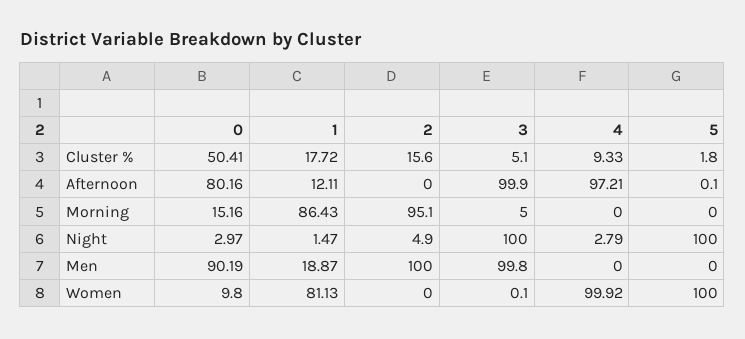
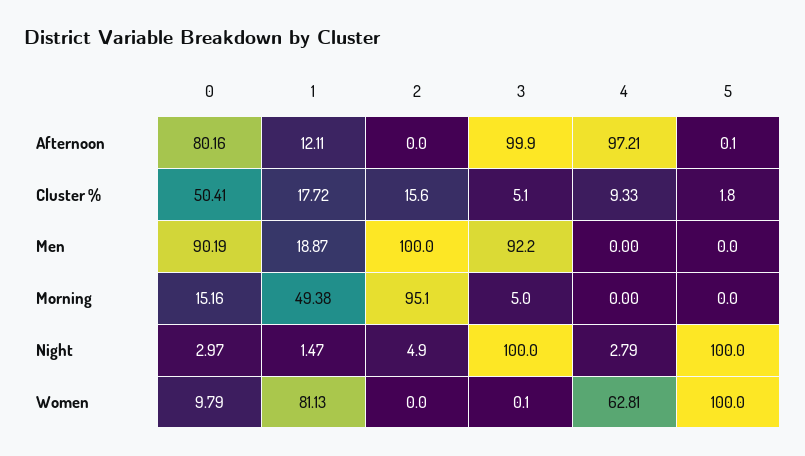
  {
    "0": {
      "Cluster %": 50.41,
      "Afternoon": 80.16,
      "Morning": 15.16,
      "Night": 2.97,
      "Men": 90.19,
-     "Women": 9.8
+     "Women": 9.79
    },
    "1": {
      "Cluster %": 17.72,
      "Afternoon": 12.11,
-     "Morning": 86.43,
+     "Morning": 49.38,
      "Night": 1.47,
      "Men": 18.87,
      "Women": 81.13
    },
    "2": {
      "Cluster %": 15.6,
      "Afternoon": 0,
      "Morning": 95.1,
      "Night": 4.9,
      "Men": 100,
      "Women": 0
    },
    "3": {
      "Cluster %": 5.1,
      "Afternoon": 99.9,
      "Morning": 5,
      "Night": 100,
-     "Men": 99.8,
+     "Men": 92.2,
      "Women": 0.1
    },
    "4": {
      "Cluster %": 9.33,
      "Afternoon": 97.21,
      "Morning": 0,
      "Night": 2.79,
      "Men": 0,
-     "Women": 99.92
+     "Women": 62.81
    },
    "5": {
      "Cluster %": 1.8,
      "Afternoon": 0.1,
      "Morning": 0,
      "Night": 100,
      "Men": 0,
      "Women": 100
    }
  }

